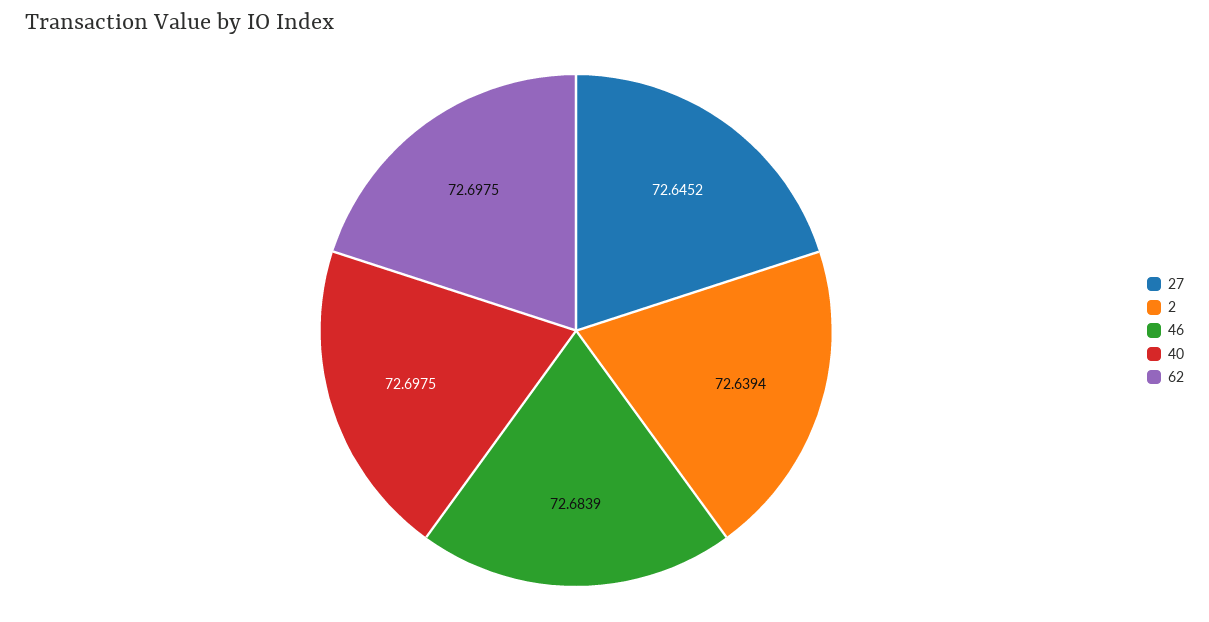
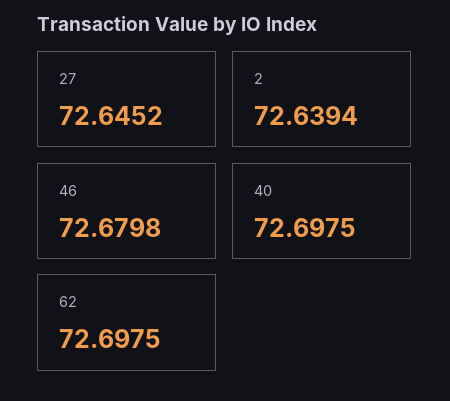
  {
    "27": 72.6452,
    "2": 72.6394,
-   "46": 72.6839,
+   "46": 72.6798,
    "40": 72.6975,
    "62": 72.6975
  }

